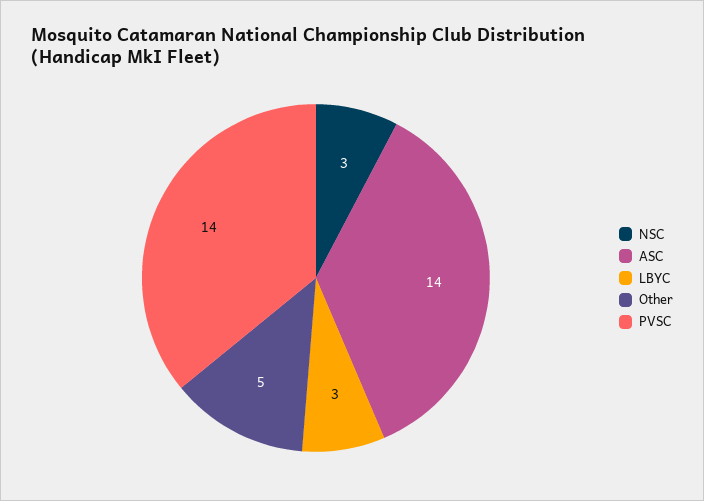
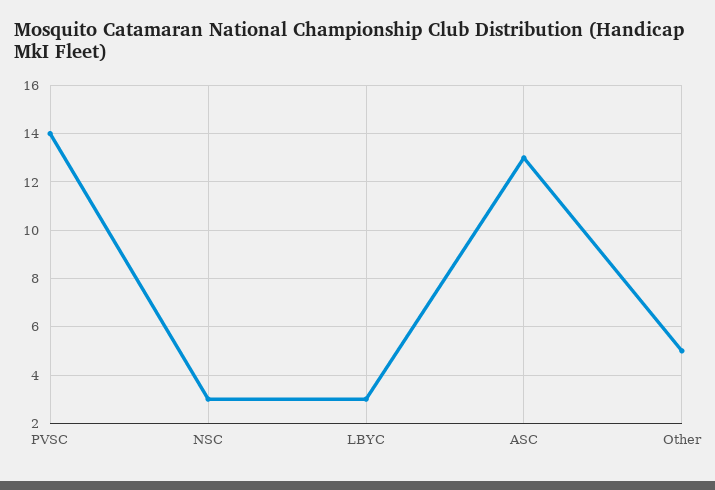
  {
    "NSC": 3,
-   "ASC": 14,
+   "ASC": 13,
    "LBYC": 3,
    "Other": 5,
    "PVSC": 14
  }

